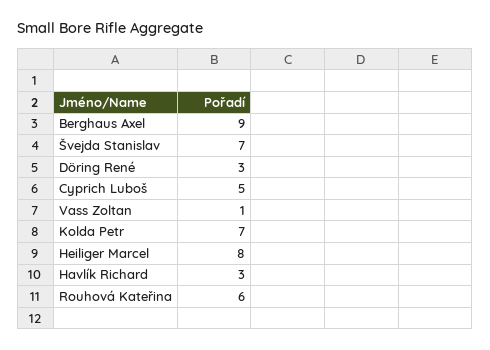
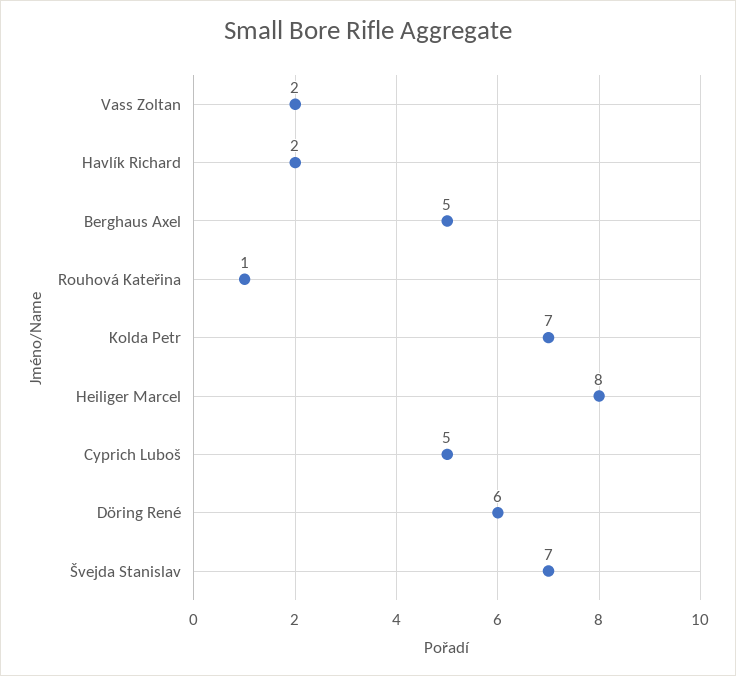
  {
-   "Berghaus Axel": 9,
+   "Berghaus Axel": 5,
    "Švejda Stanislav": 7,
-   "Döring René": 3,
+   "Döring René": 6,
    "Cyprich Luboš": 5,
-   "Vass Zoltan": 1,
+   "Vass Zoltan": 2,
    "Kolda Petr": 7,
    "Heiliger Marcel": 8,
-   "Havlík Richard": 3,
+   "Havlík Richard": 2,
-   "Rouhová Kateřina": 6
+   "Rouhová Kateřina": 1
  }

